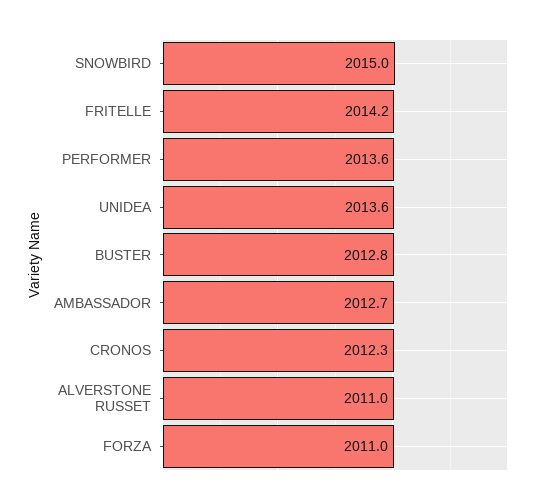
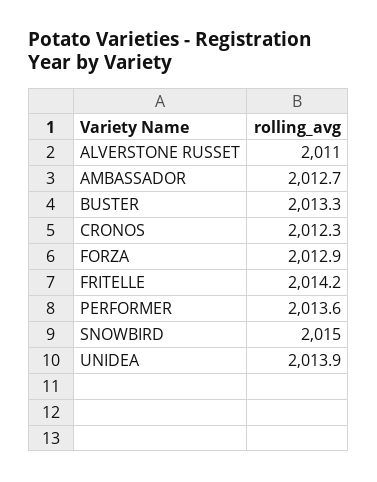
  {
    "SNOWBIRD": 2015,
    "FRITELLE": 2014.2,
    "PERFORMER": 2013.6,
-   "UNIDEA": 2013.6,
+   "UNIDEA": 2013.9,
-   "BUSTER": 2012.8,
+   "BUSTER": 2013.3,
    "AMBASSADOR": 2012.7,
    "CRONOS": 2012.3,
    "ALVERSTONE RUSSET": 2011,
-   "FORZA": 2011
+   "FORZA": 2012.9
  }

